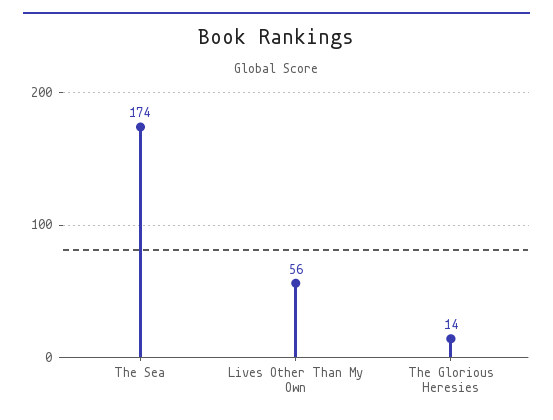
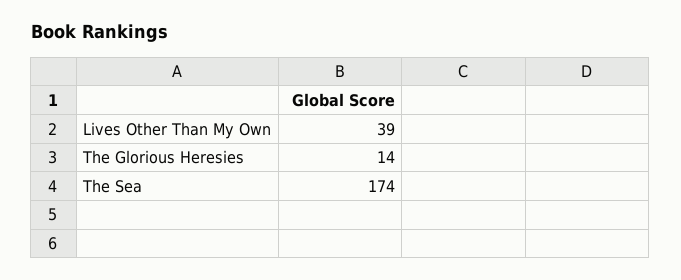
  {
    "The Sea": 174,
-   "Lives Other Than My Own": 56,
+   "Lives Other Than My Own": 39,
    "The Glorious Heresies": 14
  }

